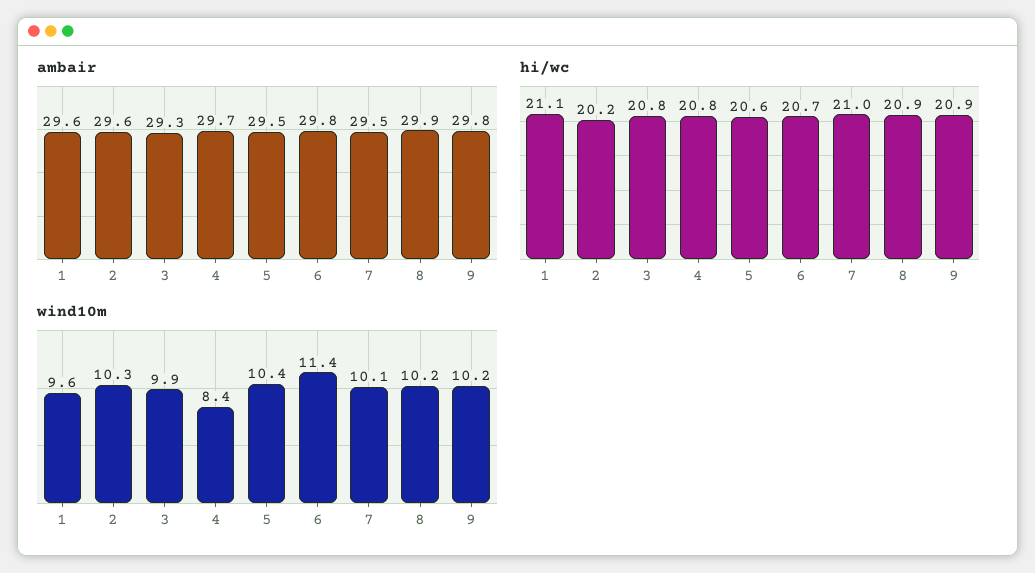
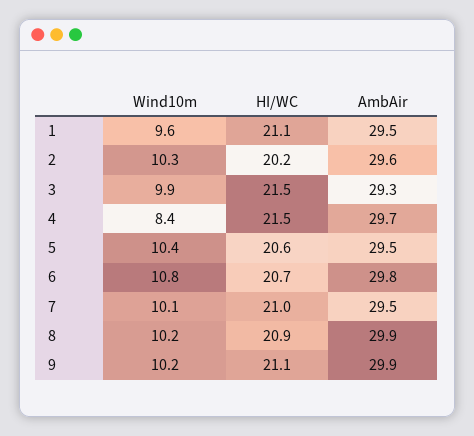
  {
    "ambair": {
-     "1": 29.6,
+     "1": 29.5,
      "2": 29.6,
      "3": 29.3,
      "4": 29.7,
      "5": 29.5,
      "6": 29.8,
      "7": 29.5,
      "8": 29.9,
-     "9": 29.8
+     "9": 29.9
    },
    "hi/wc": {
      "1": 21.1,
      "2": 20.2,
-     "3": 20.8,
+     "3": 21.5,
-     "4": 20.8,
+     "4": 21.5,
      "5": 20.6,
      "6": 20.7,
      "7": 21,
      "8": 20.9,
-     "9": 20.9
+     "9": 21.1
    },
    "wind10m": {
      "1": 9.6,
      "2": 10.3,
      "3": 9.9,
      "4": 8.4,
      "5": 10.4,
-     "6": 11.4,
+     "6": 10.8,
      "7": 10.1,
      "8": 10.2,
      "9": 10.2
    }
  }

